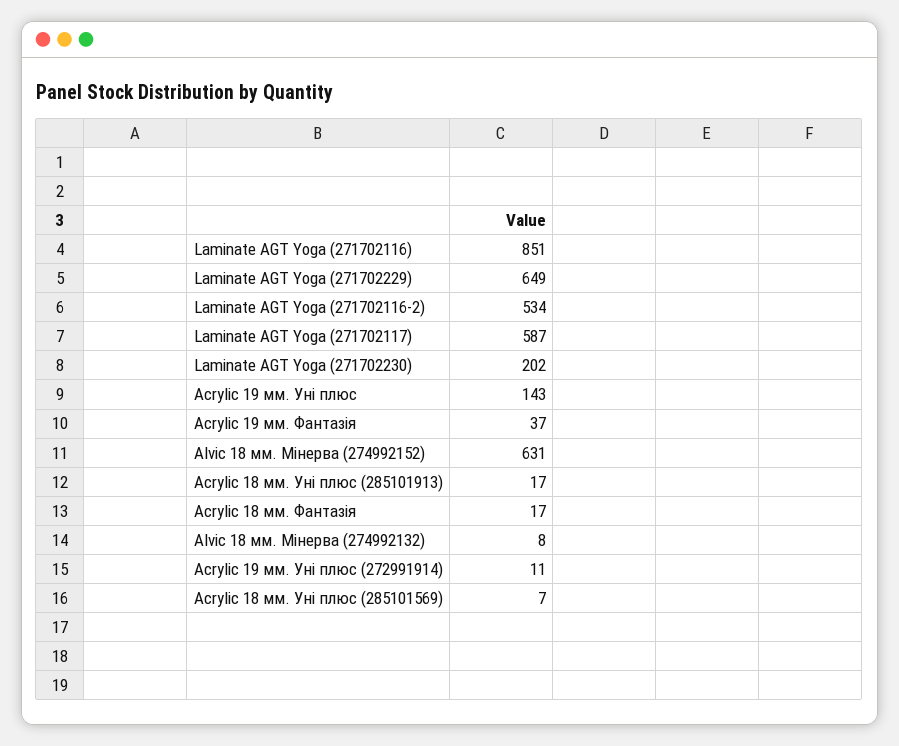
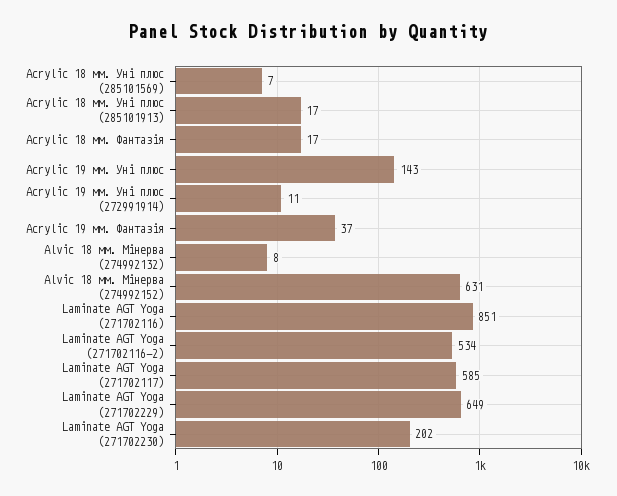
  {
    "Laminate AGT Yoga (271702116)": 851,
    "Laminate AGT Yoga (271702229)": 649,
    "Laminate AGT Yoga (271702116-2)": 534,
-   "Laminate AGT Yoga (271702117)": 587,
+   "Laminate AGT Yoga (271702117)": 585,
    "Laminate AGT Yoga (271702230)": 202,
    "Acrylic 19 мм. Уні плюс": 143,
    "Acrylic 19 мм. Фантазія": 37,
    "Alvic 18 мм. Мінерва (274992152)": 631,
    "Acrylic 18 мм. Уні плюс (285101913)": 17,
    "Acrylic 18 мм. Фантазія": 17,
    "Alvic 18 мм. Мінерва (274992132)": 8,
    "Acrylic 19 мм. Уні плюс (272991914)": 11,
    "Acrylic 18 мм. Уні плюс (285101569)": 7
  }

